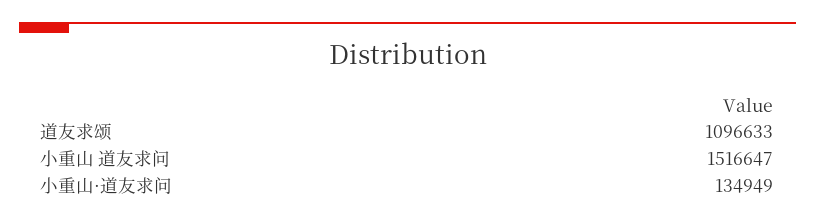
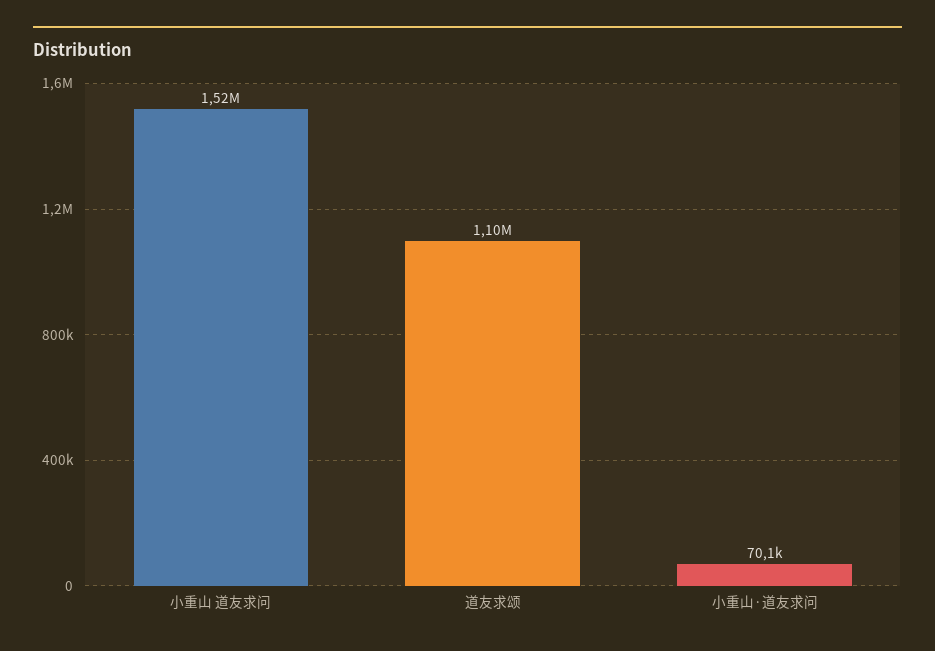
  {
    "道友求颂": 1096633,
    "小重山 道友求问": 1516647,
-   "小重山·道友求问": 134949
+   "小重山·道友求问": 70100
  }

